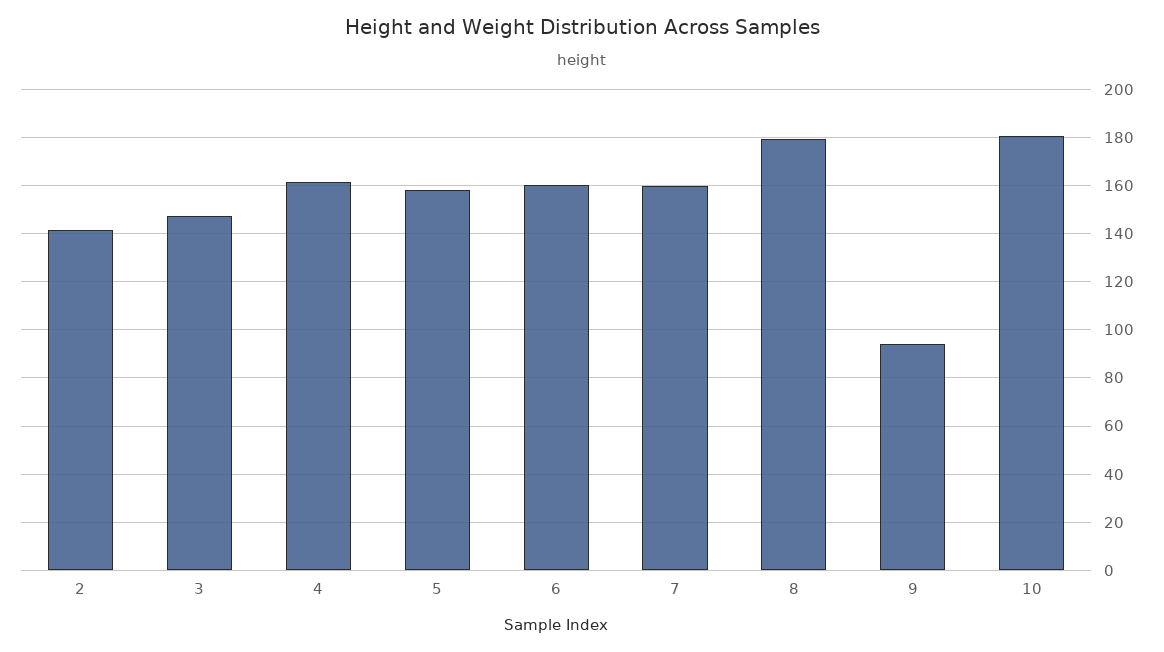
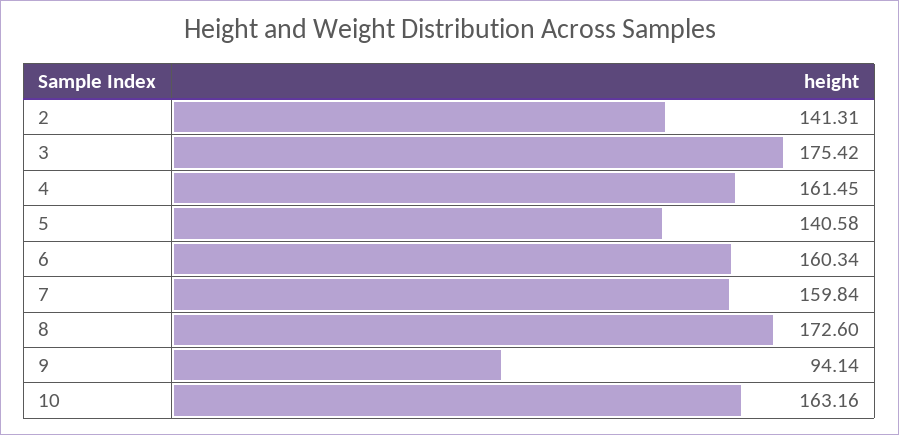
  {
    "2": 141.31,
-   "3": 147.5,
+   "3": 175.42,
    "4": 161.45,
-   "5": 157.5,
+   "5": 140.58,
    "6": 160.34,
    "7": 159.84,
-   "8": 180,
+   "8": 172.6,
    "9": 94.14,
-   "10": 180
+   "10": 163.16
  }

